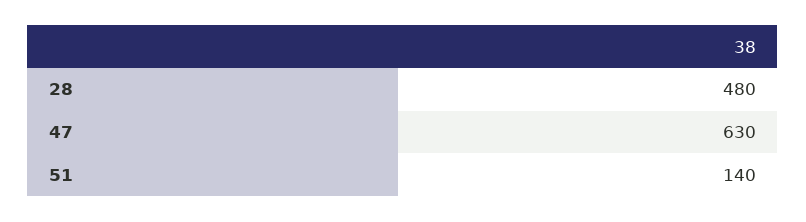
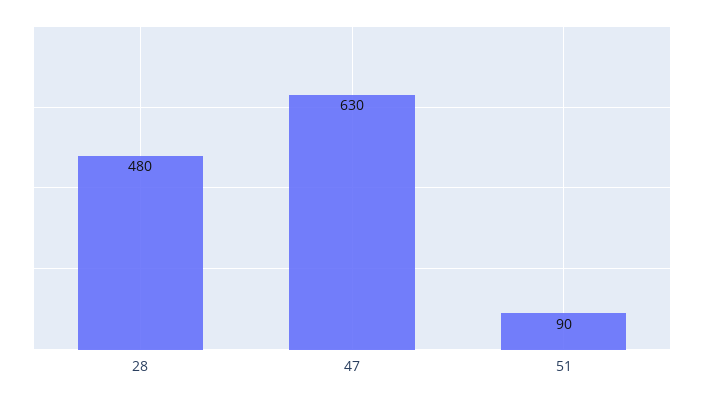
  {
    "28": 480,
    "47": 630,
-   "51": 140
+   "51": 90
  }

